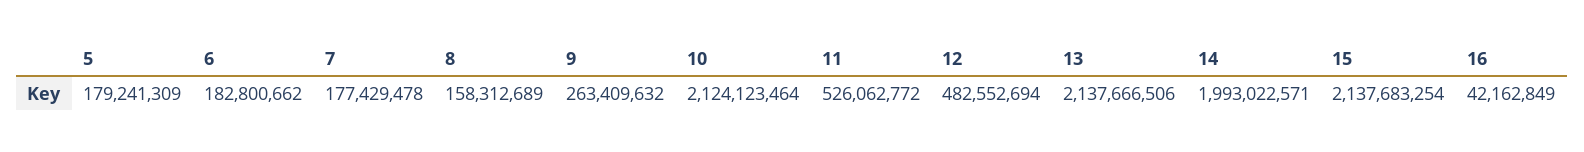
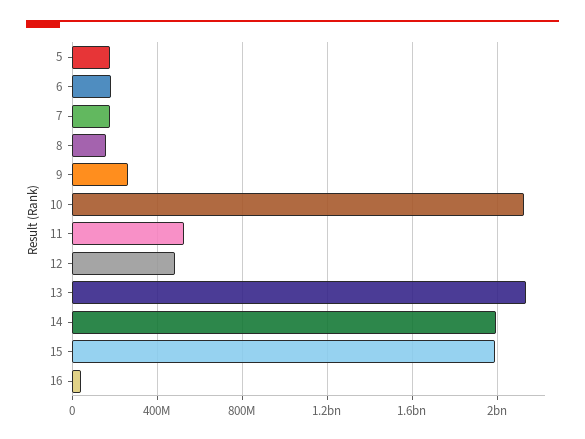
  {
    "5": 179241309,
    "6": 182800662,
    "7": 177429478,
    "8": 158312689,
    "9": 263409632,
    "10": 2124123464,
    "11": 526062772,
    "12": 482552694,
    "13": 2137666506,
    "14": 1993022571,
-   "15": 2137683254,
+   "15": 2000000000,
    "16": 42162849
  }

